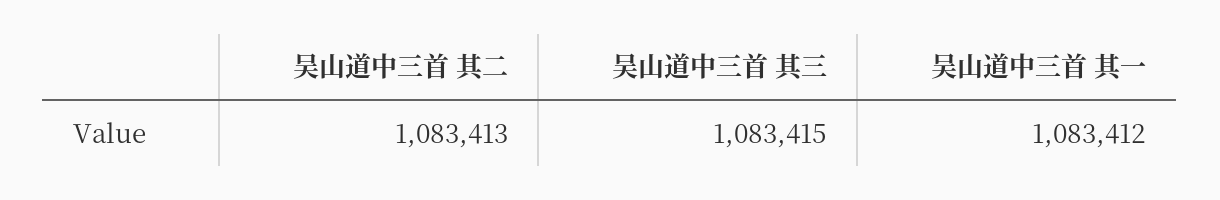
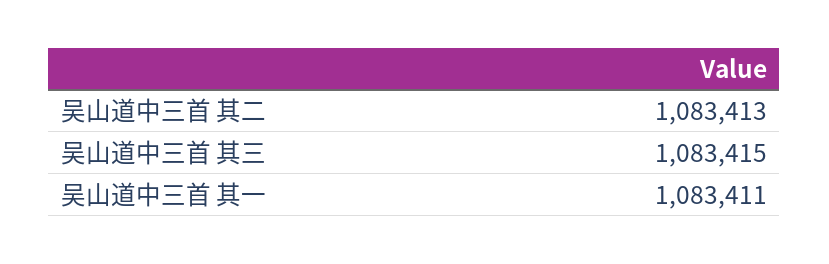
  {
    "吴山道中三首 其二": 1083413,
    "吴山道中三首 其三": 1083415,
-   "吴山道中三首 其一": 1083412
+   "吴山道中三首 其一": 1083411
  }

